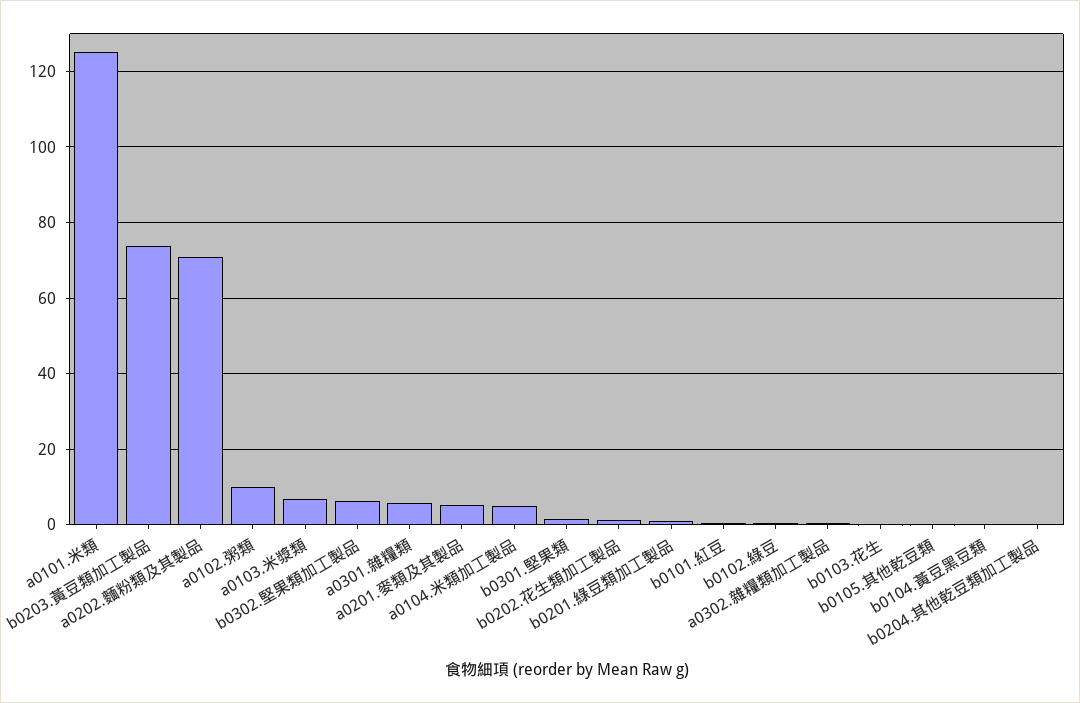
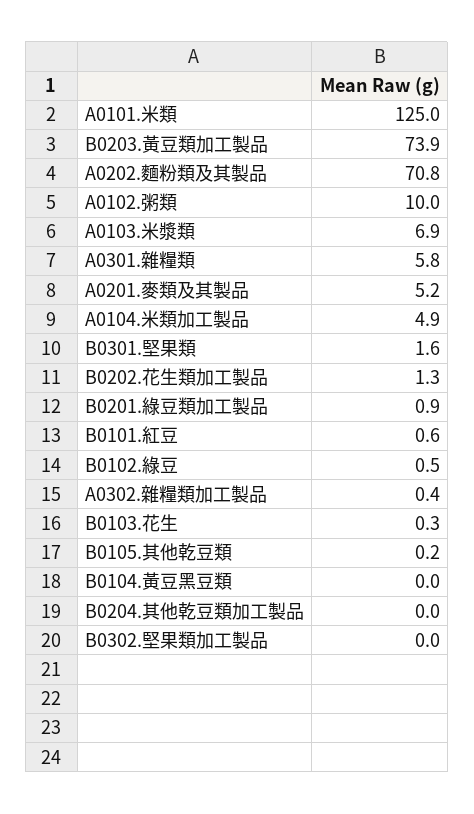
  {
    "a0101.米類": 125,
    "b0203.黃豆類加工製品": 73.9,
    "a0202.麵粉類及其製品": 70.8,
    "a0102.粥類": 10,
    "a0103.米漿類": 6.9,
-   "b0302.堅果類加工製品": 6,
+   "b0302.堅果類加工製品": 0,
    "a0301.雜糧類": 5.8,
    "a0201.麥類及其製品": 5.2,
    "a0104.米類加工製品": 4.9,
    "b0301.堅果類": 1.6,
    "b0202.花生類加工製品": 1.3,
    "b0201.綠豆類加工製品": 0.9,
    "b0101.紅豆": 0.6,
    "b0102.綠豆": 0.5,
    "a0302.雜糧類加工製品": 0.4,
    "b0103.花生": 0.3,
    "b0105.其他乾豆類": 0.2,
    "b0104.黃豆黑豆類": 0,
    "b0204.其他乾豆類加工製品": 0
  }

